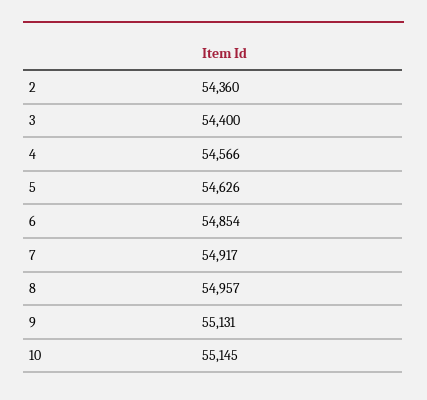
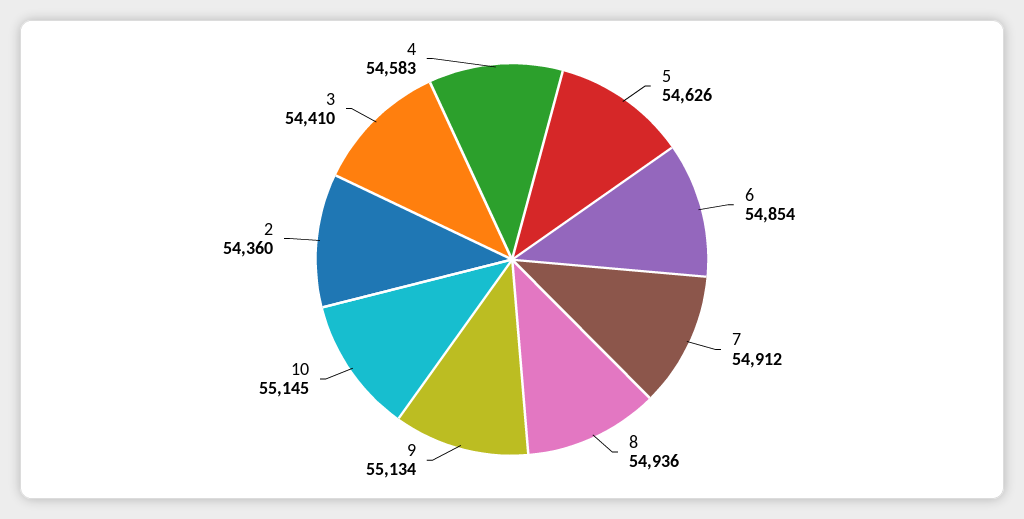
  {
    "2": 54360,
-   "3": 54400,
+   "3": 54410,
-   "4": 54566,
+   "4": 54583,
    "5": 54626,
    "6": 54854,
-   "7": 54917,
+   "7": 54912,
-   "8": 54957,
+   "8": 54936,
-   "9": 55131,
+   "9": 55134,
    "10": 55145
  }

